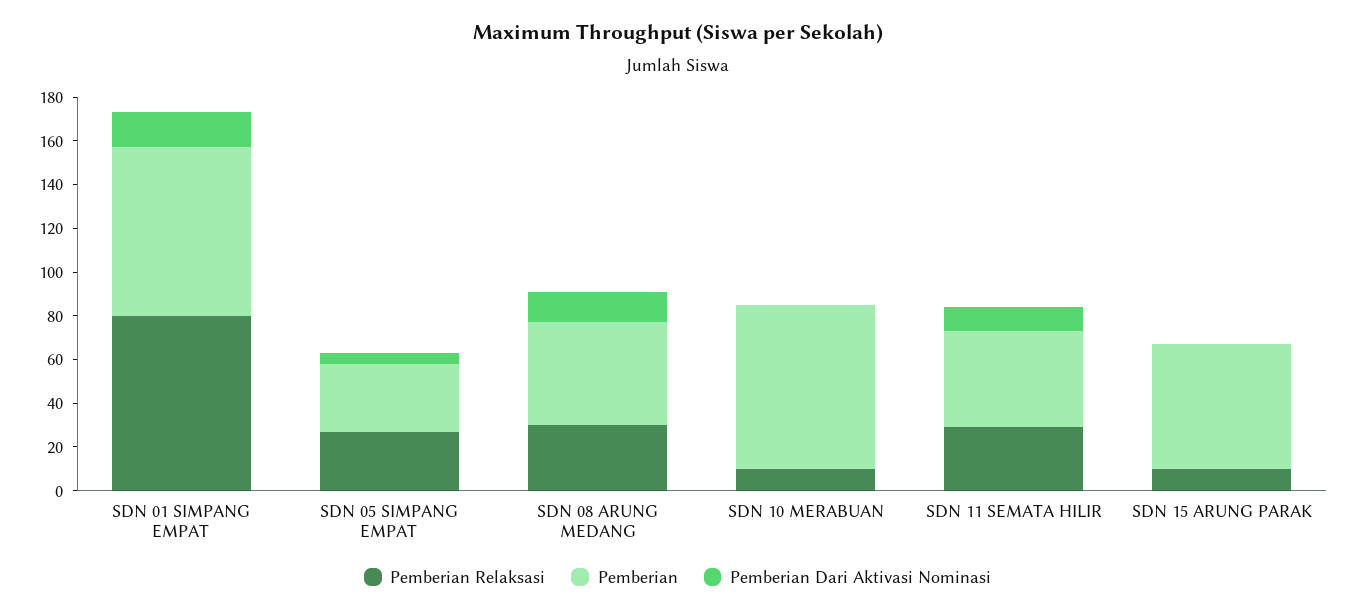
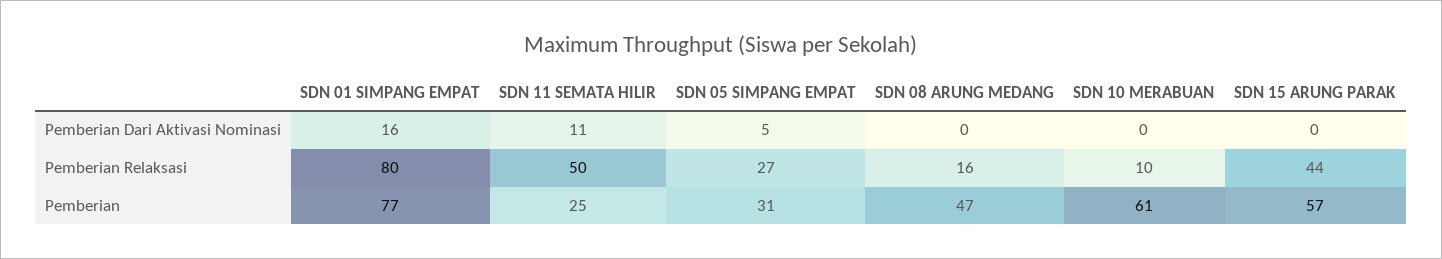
  {
    "Pemberian Relaksasi": {
      "SDN 01 SIMPANG EMPAT": 80,
      "SDN 05 SIMPANG EMPAT": 27,
-     "SDN 08 ARUNG MEDANG": 30,
+     "SDN 08 ARUNG MEDANG": 16,
      "SDN 10 MERABUAN": 10,
-     "SDN 11 SEMATA HILIR": 30,
+     "SDN 11 SEMATA HILIR": 50,
-     "SDN 15 ARUNG PARAK": 10
+     "SDN 15 ARUNG PARAK": 44
    },
    "Pemberian": {
      "SDN 01 SIMPANG EMPAT": 77,
      "SDN 05 SIMPANG EMPAT": 31,
      "SDN 08 ARUNG MEDANG": 47,
-     "SDN 10 MERABUAN": 75,
+     "SDN 10 MERABUAN": 61,
-     "SDN 11 SEMATA HILIR": 45,
+     "SDN 11 SEMATA HILIR": 25,
      "SDN 15 ARUNG PARAK": 57
    },
    "Pemberian Dari Aktivasi Nominasi": {
      "SDN 01 SIMPANG EMPAT": 16,
      "SDN 05 SIMPANG EMPAT": 5,
-     "SDN 08 ARUNG MEDANG": 15,
+     "SDN 08 ARUNG MEDANG": 0,
      "SDN 10 MERABUAN": 0,
      "SDN 11 SEMATA HILIR": 11,
      "SDN 15 ARUNG PARAK": 0
    }
  }

